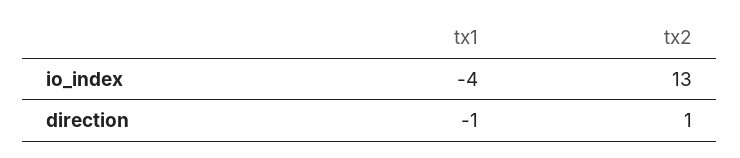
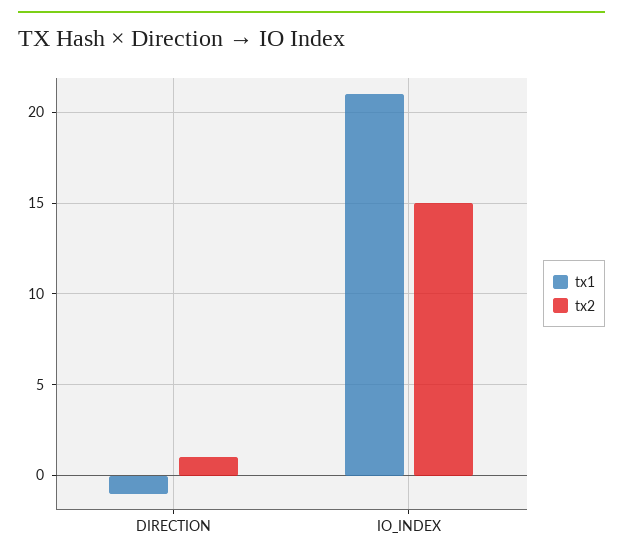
  {
    "tx1": {
-     "io_index": -4,
+     "io_index": 21,
      "direction": -1
    },
    "tx2": {
-     "io_index": 13,
+     "io_index": 15,
      "direction": 1
    }
  }

